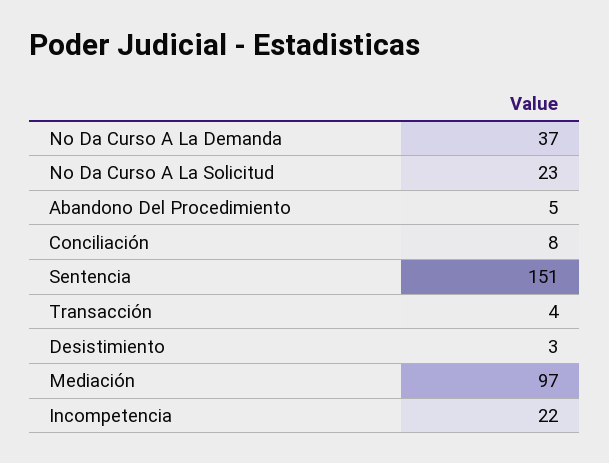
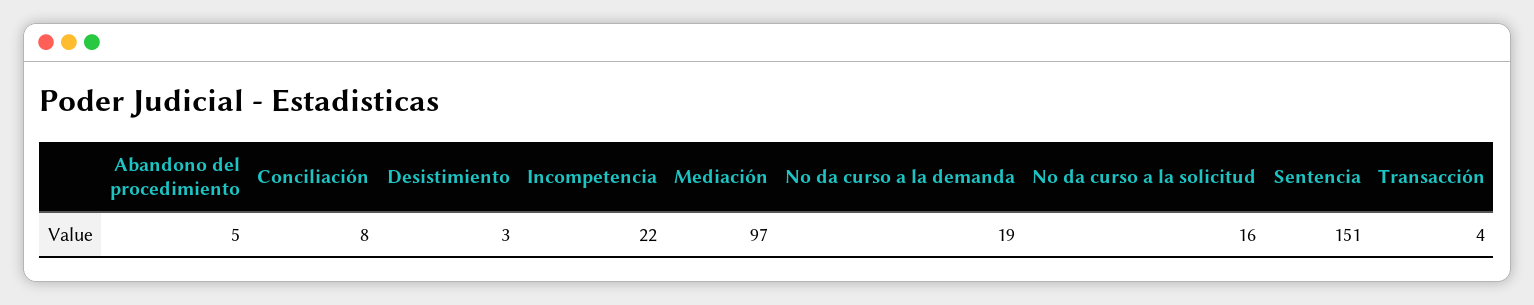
  {
-   "No Da Curso A La Demanda": 37,
+   "No Da Curso A La Demanda": 19,
-   "No Da Curso A La Solicitud": 23,
+   "No Da Curso A La Solicitud": 16,
    "Abandono Del Procedimiento": 5,
    "Conciliación": 8,
    "Sentencia": 151,
    "Transacción": 4,
    "Desistimiento": 3,
    "Mediación": 97,
    "Incompetencia": 22
  }

